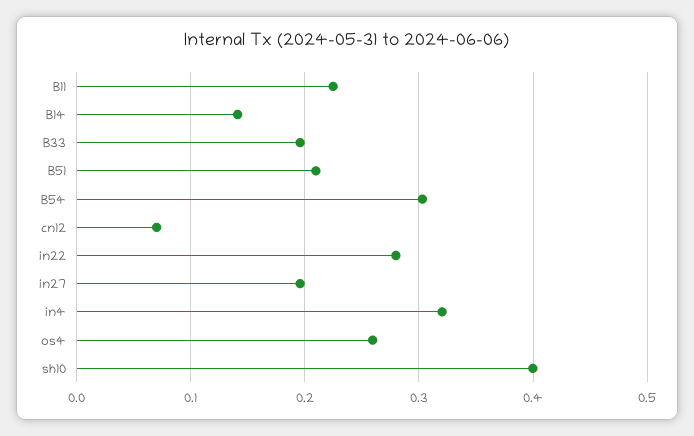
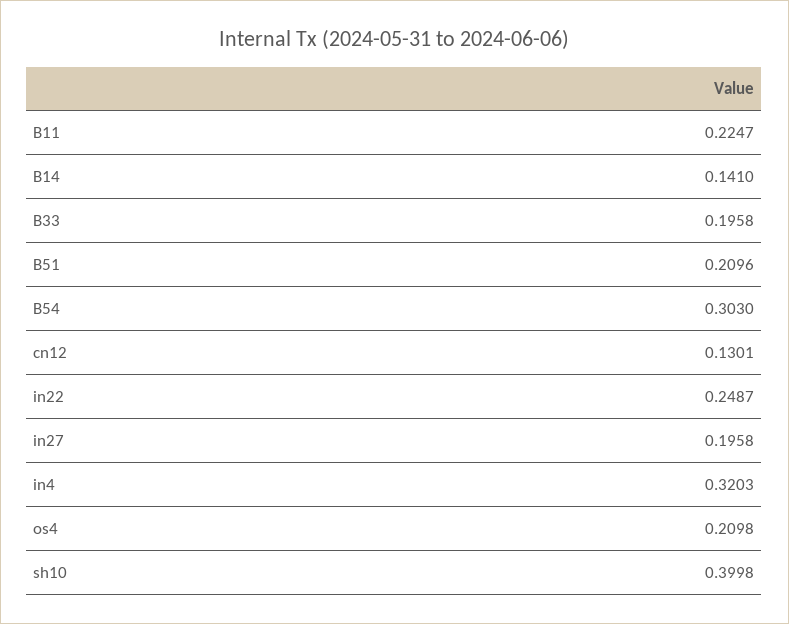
  {
    "B11": 0.2247,
    "B14": 0.141,
    "B33": 0.1958,
    "B51": 0.2096,
    "B54": 0.303,
-   "cn12": 0.07,
+   "cn12": 0.1301,
-   "in22": 0.28,
+   "in22": 0.2487,
    "in27": 0.1958,
    "in4": 0.3203,
-   "os4": 0.26,
+   "os4": 0.2098,
    "sh10": 0.3998
  }

